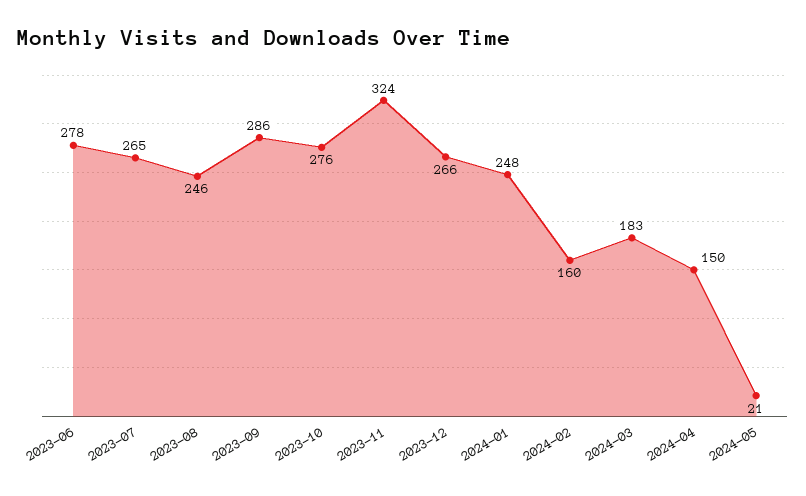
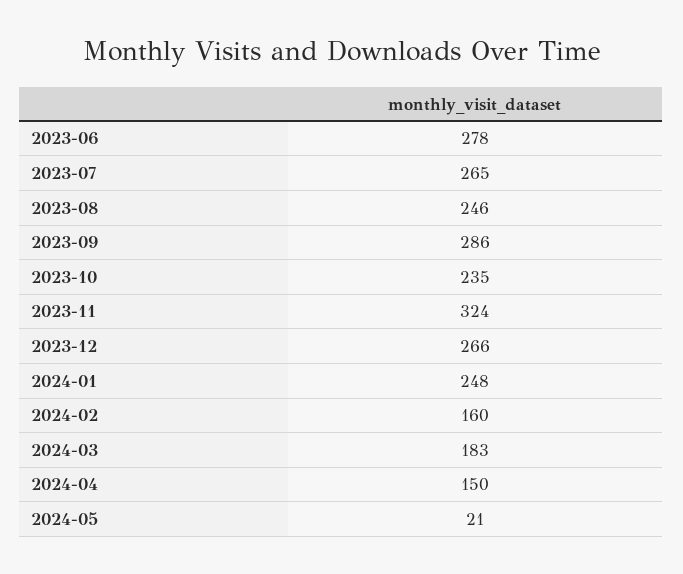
  {
    "2023-06": 278,
    "2023-07": 265,
    "2023-08": 246,
    "2023-09": 286,
-   "2023-10": 276,
+   "2023-10": 235,
    "2023-11": 324,
    "2023-12": 266,
    "2024-01": 248,
    "2024-02": 160,
    "2024-03": 183,
    "2024-04": 150,
    "2024-05": 21
  }

